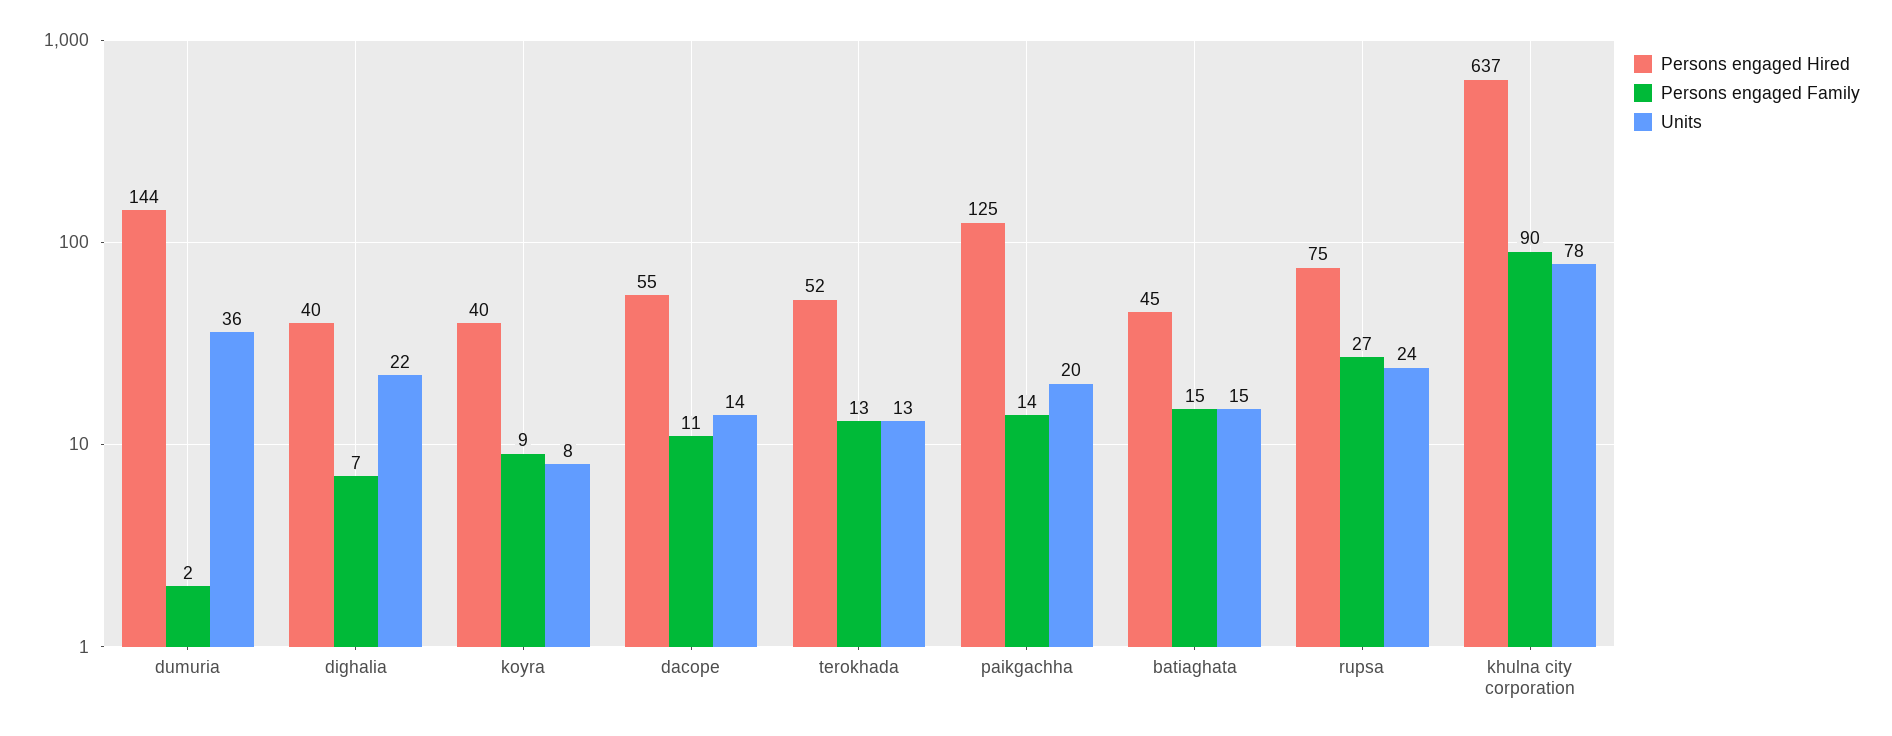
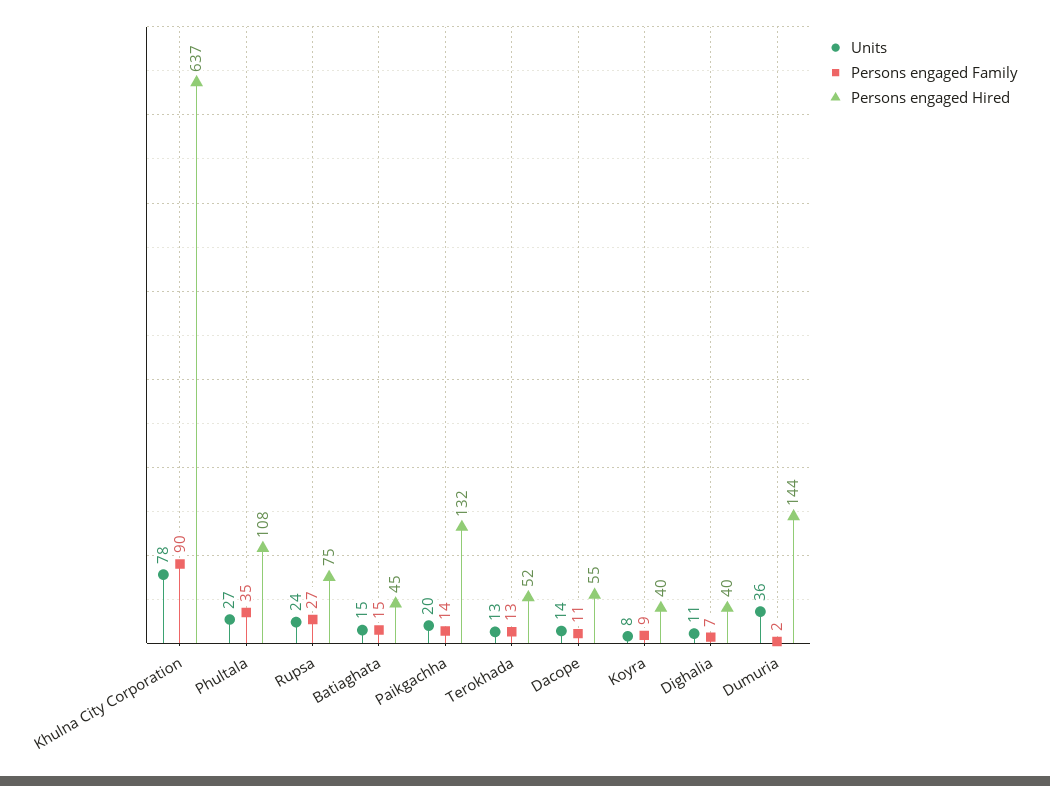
  {
    "Persons engaged Hired": {
      "dumuria": 144,
      "dighalia": 40,
      "koyra": 40,
      "dacope": 55,
      "terokhada": 52,
-     "paikgachha": 125,
+     "paikgachha": 132,
      "batiaghata": 45,
      "rupsa": 75,
-     "khulna city corporation": 637
+     "khulna city corporation": 637,
+     "Phultala": 108
    },
    "Persons engaged Family": {
      "dumuria": 2,
      "dighalia": 7,
      "koyra": 9,
      "dacope": 11,
      "terokhada": 13,
      "paikgachha": 14,
      "batiaghata": 15,
      "rupsa": 27,
-     "khulna city corporation": 90
+     "khulna city corporation": 90,
+     "Phultala": 35
    },
    "Units": {
      "dumuria": 36,
-     "dighalia": 22,
+     "dighalia": 11,
      "koyra": 8,
      "dacope": 14,
      "terokhada": 13,
      "paikgachha": 20,
      "batiaghata": 15,
      "rupsa": 24,
-     "khulna city corporation": 78
+     "khulna city corporation": 78,
+     "Phultala": 27
    }
  }

